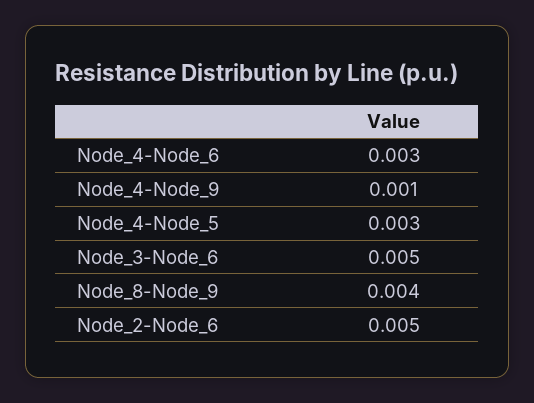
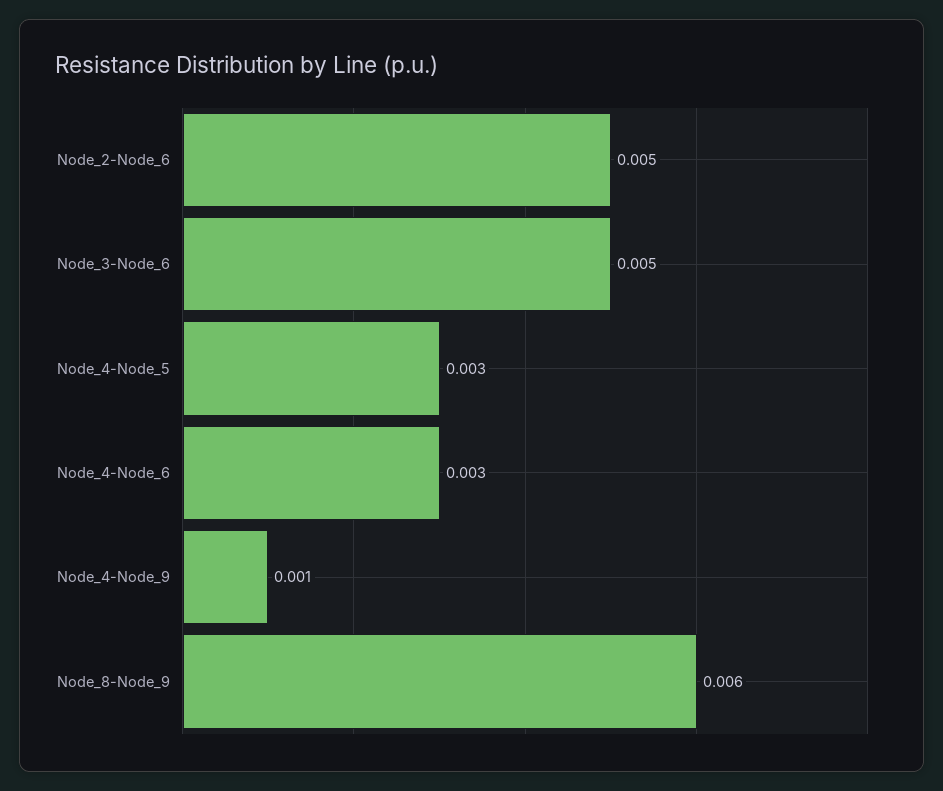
  {
    "Node_4-Node_6": 0.003,
    "Node_4-Node_9": 0.001,
    "Node_4-Node_5": 0.003,
    "Node_3-Node_6": 0.005,
-   "Node_8-Node_9": 0.004,
+   "Node_8-Node_9": 0.006,
    "Node_2-Node_6": 0.005
  }

